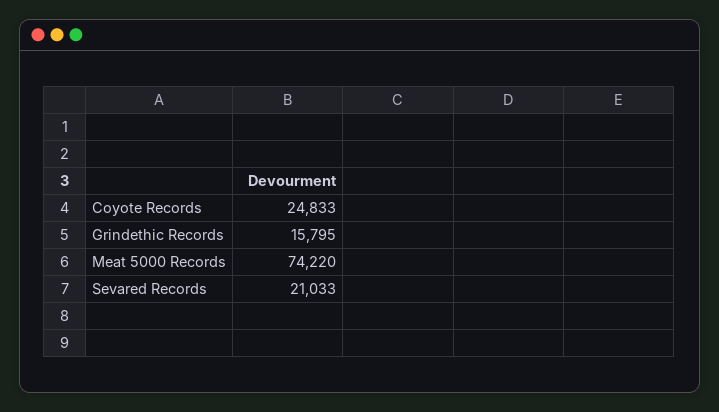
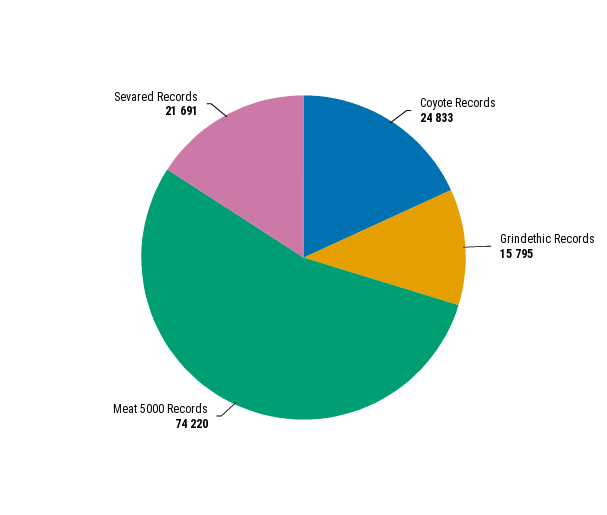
  {
    "Coyote Records": 24833,
    "Grindethic Records": 15795,
    "Meat 5000 Records": 74220,
-   "Sevared Records": 21033
+   "Sevared Records": 21691
  }

